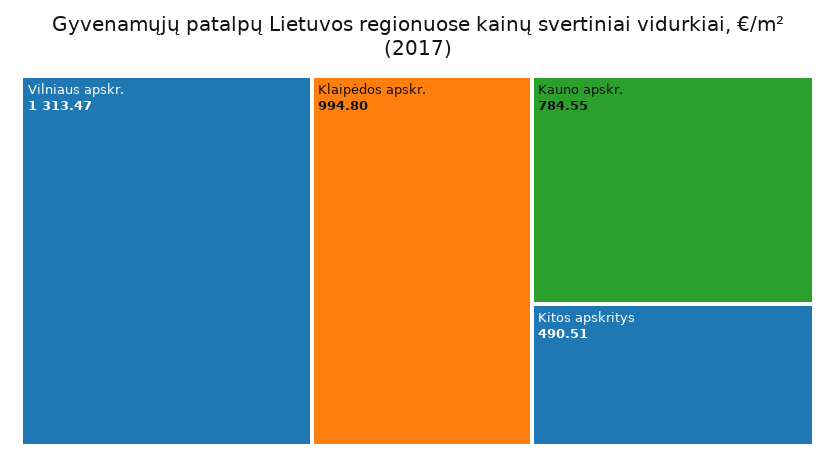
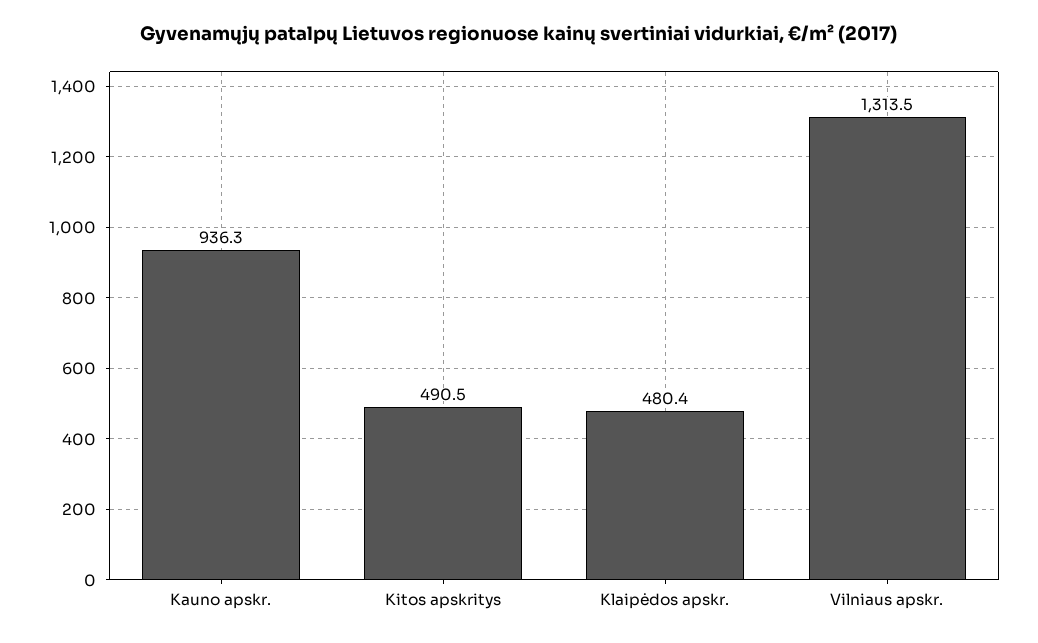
  {
    "Vilniaus apskr.": 1313.47,
-   "Klaipėdos apskr.": 994.8,
+   "Klaipėdos apskr.": 480.4,
-   "Kauno apskr.": 784.55,
+   "Kauno apskr.": 936.3,
    "Kitos apskritys": 490.51
  }

